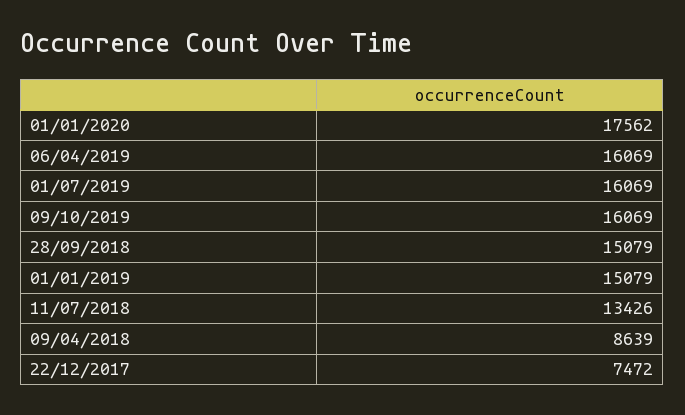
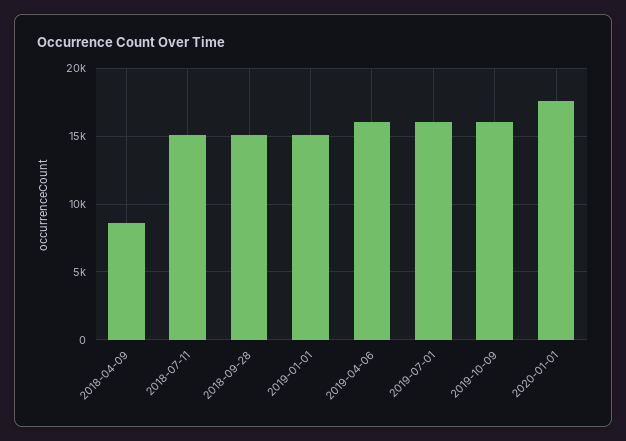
  {
    "01/01/2020": 17562,
    "06/04/2019": 16069,
    "01/07/2019": 16069,
    "09/10/2019": 16069,
    "28/09/2018": 15079,
    "01/01/2019": 15079,
-   "11/07/2018": 13426,
+   "11/07/2018": 15000,
-   "09/04/2018": 8639,
+   "09/04/2018": 8639
-   "22/12/2017": 7472
  }

